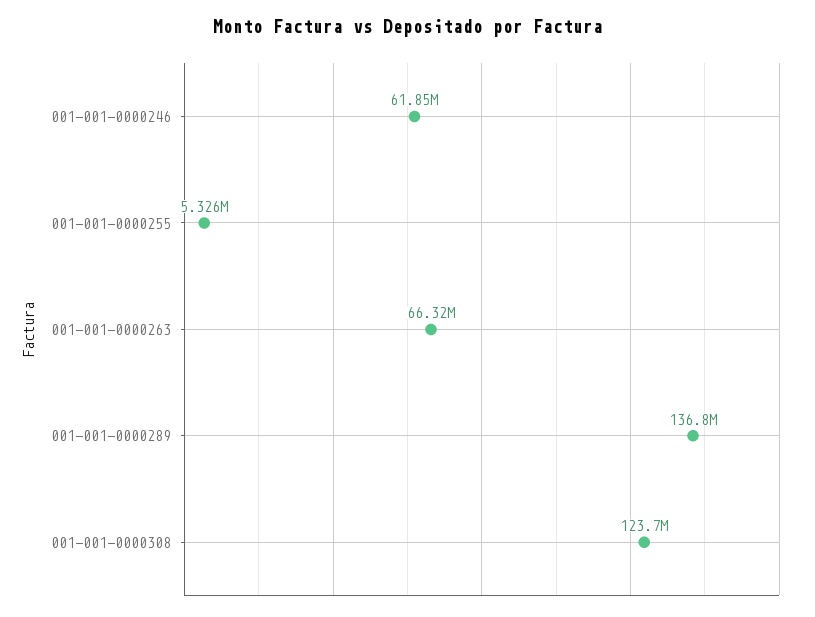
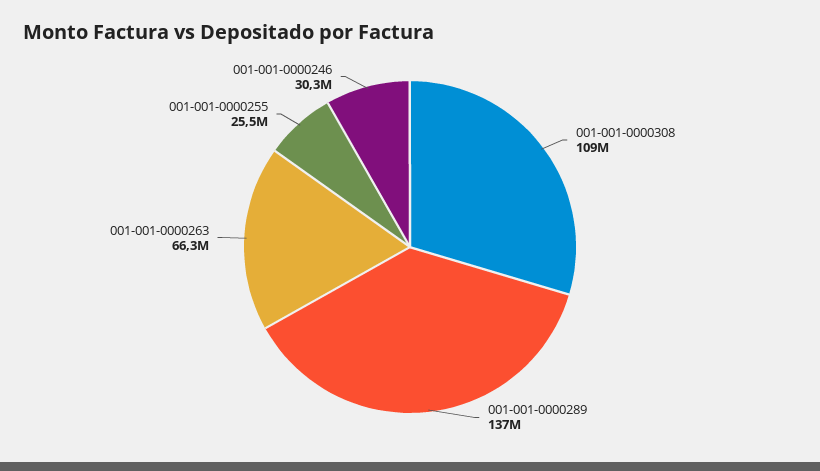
  {
-   "001-001-0000246": 61850000,
+   "001-001-0000246": 30300000,
-   "001-001-0000255": 5326000,
+   "001-001-0000255": 25500000,
    "001-001-0000263": 66320000,
    "001-001-0000289": 136800000,
-   "001-001-0000308": 123700000
+   "001-001-0000308": 109000000
  }

